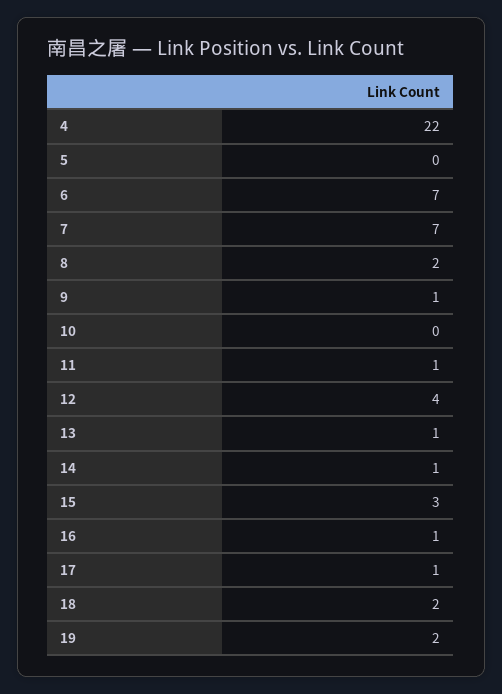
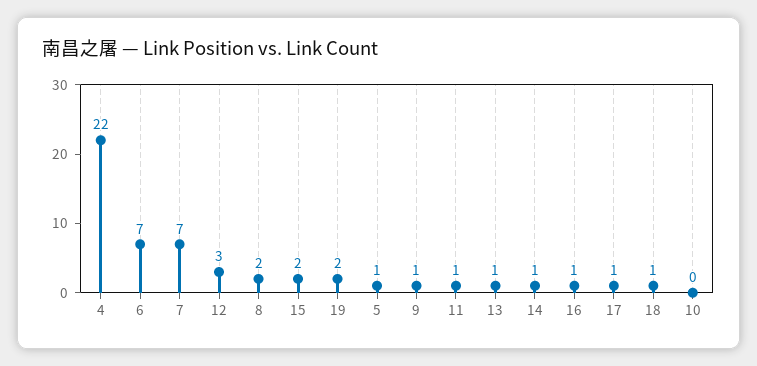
  {
    "4": 22,
-   "5": 0,
+   "5": 1,
    "6": 7,
    "7": 7,
    "8": 2,
    "9": 1,
    "10": 0,
    "11": 1,
-   "12": 4,
+   "12": 3,
    "13": 1,
    "14": 1,
-   "15": 3,
+   "15": 2,
    "16": 1,
    "17": 1,
-   "18": 2,
+   "18": 1,
    "19": 2
  }

